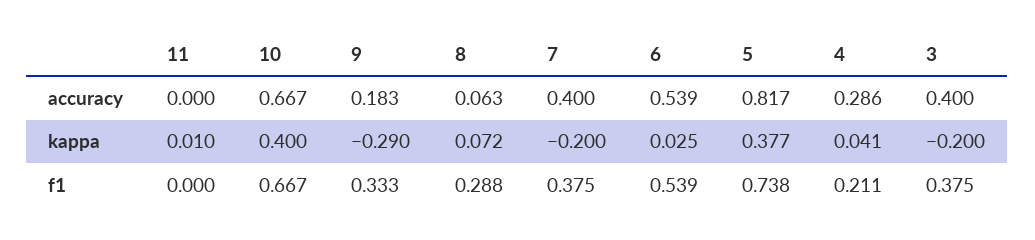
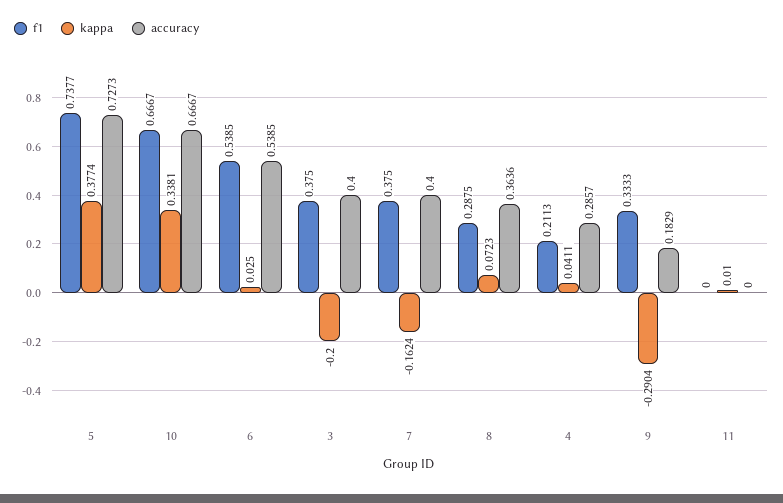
  {
    "accuracy": {
      "11": 0,
      "10": 0.6667,
      "9": 0.1829,
-     "8": 0.063,
+     "8": 0.3636,
      "7": 0.4,
      "6": 0.5385,
-     "5": 0.817,
+     "5": 0.7273,
      "4": 0.2857,
      "3": 0.4
    },
    "kappa": {
      "11": 0.01,
-     "10": 0.4,
+     "10": 0.3381,
      "9": -0.2904,
      "8": 0.0723,
-     "7": -0.2,
+     "7": -0.1624,
      "6": 0.025,
      "5": 0.3774,
      "4": 0.0411,
      "3": -0.2
    },
    "f1": {
      "11": 0,
      "10": 0.6667,
      "9": 0.3333,
      "8": 0.2875,
      "7": 0.375,
      "6": 0.5385,
      "5": 0.7377,
      "4": 0.2113,
      "3": 0.375
    }
  }

